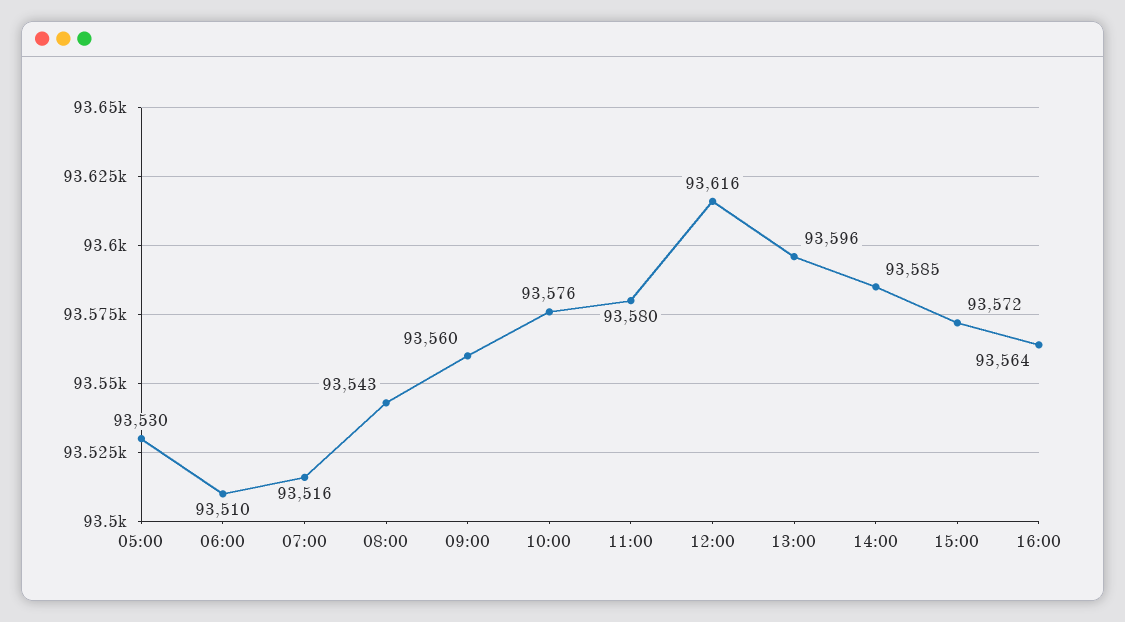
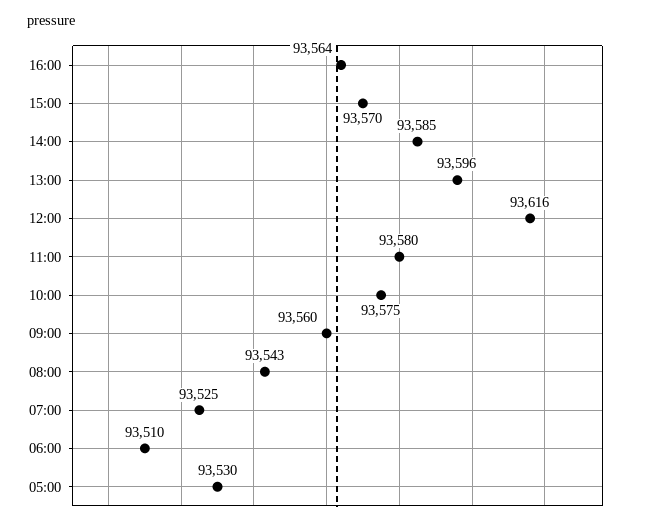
  {
    "05:00": 93530,
    "06:00": 93510,
-   "07:00": 93516,
+   "07:00": 93525,
    "08:00": 93543,
    "09:00": 93560,
-   "10:00": 93576,
+   "10:00": 93575,
    "11:00": 93580,
    "12:00": 93616,
    "13:00": 93596,
    "14:00": 93585,
-   "15:00": 93572,
+   "15:00": 93570,
    "16:00": 93564
  }

